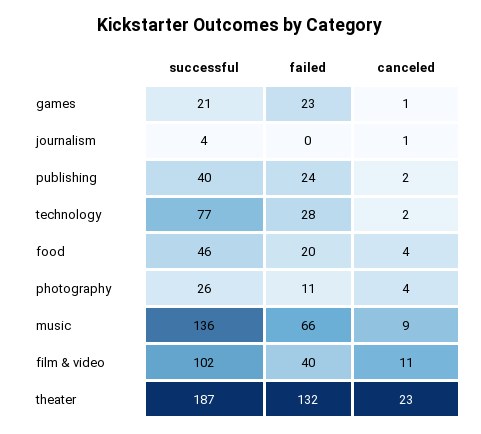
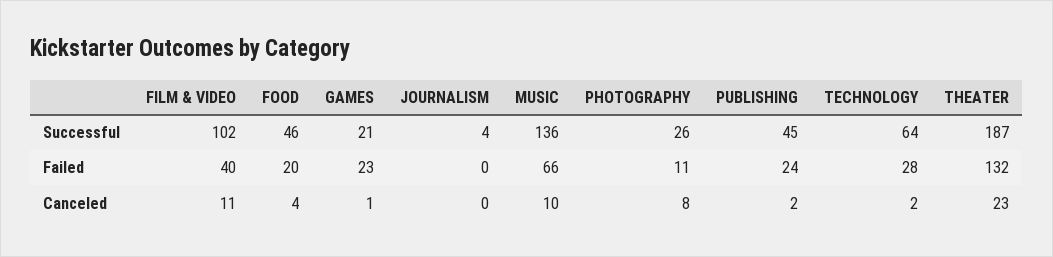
  {
    "successful": {
      "games": 21,
      "journalism": 4,
-     "publishing": 40,
+     "publishing": 45,
-     "technology": 77,
+     "technology": 64,
      "food": 46,
      "photography": 26,
      "music": 136,
      "film & video": 102,
      "theater": 187
    },
    "failed": {
      "games": 23,
      "journalism": 0,
      "publishing": 24,
      "technology": 28,
      "food": 20,
      "photography": 11,
      "music": 66,
      "film & video": 40,
      "theater": 132
    },
    "canceled": {
      "games": 1,
-     "journalism": 1,
+     "journalism": 0,
      "publishing": 2,
      "technology": 2,
      "food": 4,
-     "photography": 4,
+     "photography": 8,
-     "music": 9,
+     "music": 10,
      "film & video": 11,
      "theater": 23
    }
  }

